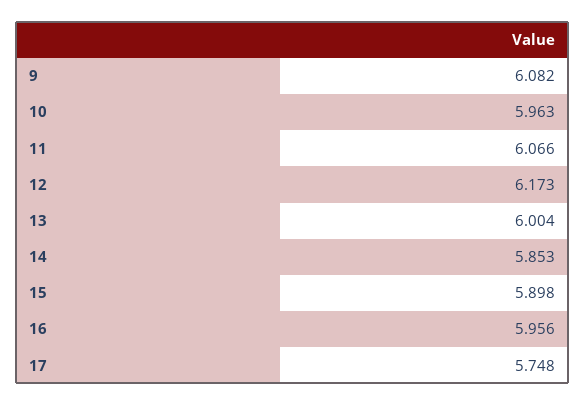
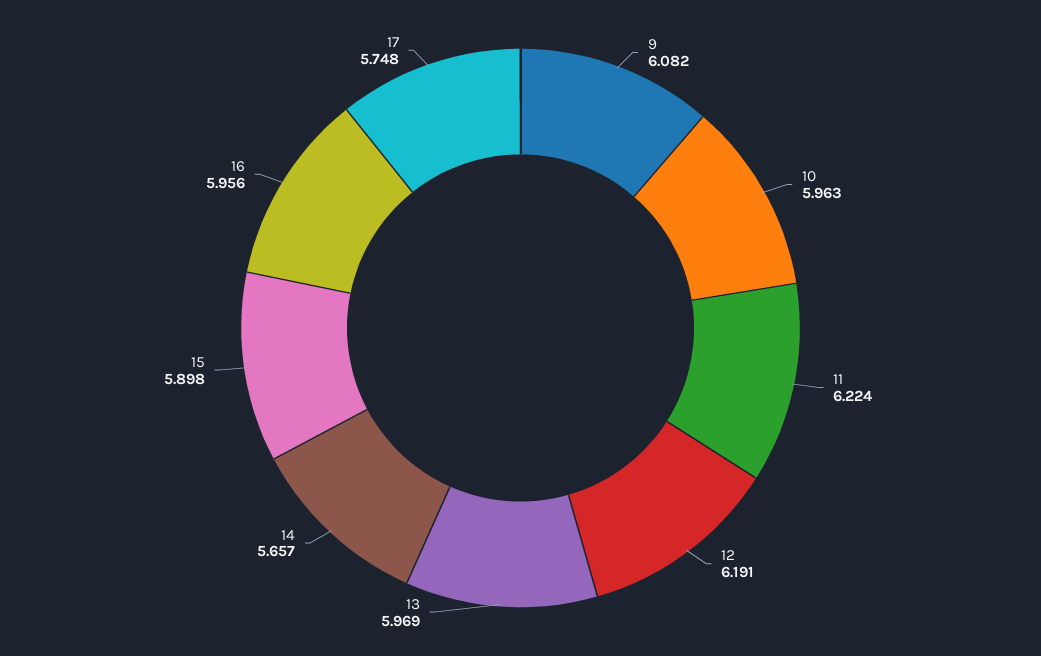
  {
    "9": 6.082,
    "10": 5.963,
-   "11": 6.066,
+   "11": 6.224,
-   "12": 6.173,
+   "12": 6.191,
-   "13": 6.004,
+   "13": 5.969,
-   "14": 5.853,
+   "14": 5.657,
    "15": 5.898,
    "16": 5.956,
    "17": 5.748
  }

